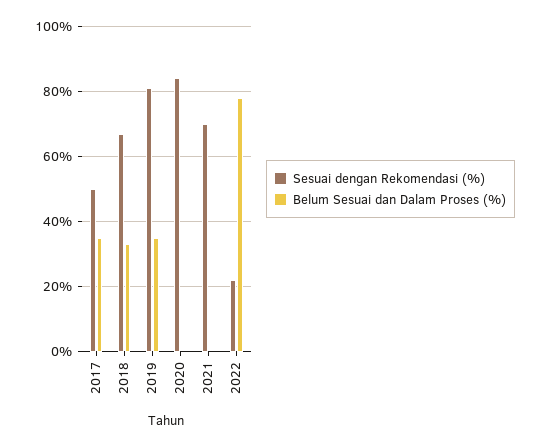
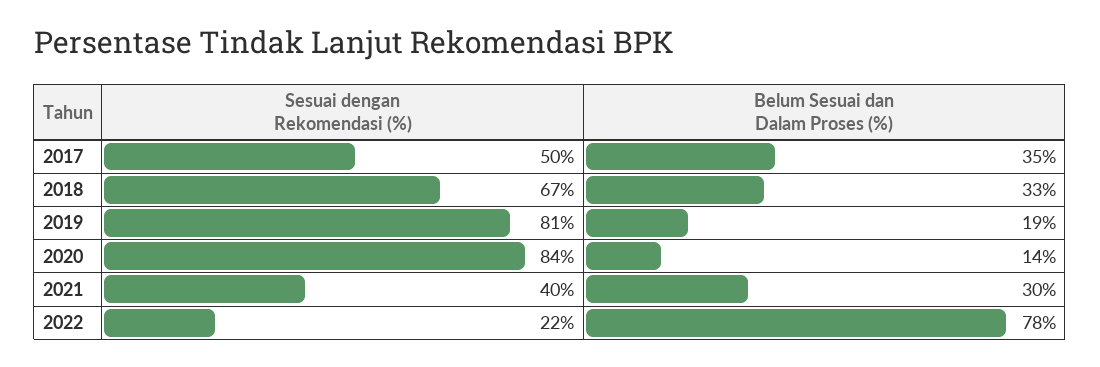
  {
    "Sesuai dengan Rekomendasi (%)": {
      "2017": 50,
      "2018": 67,
      "2019": 81,
      "2020": 84,
-     "2021": 70,
+     "2021": 40,
      "2022": 22
    },
    "Belum Sesuai dan Dalam Proses (%)": {
      "2017": 35,
      "2018": 33,
-     "2019": 35,
+     "2019": 19,
-     "2020": 0,
+     "2020": 14,
-     "2021": 0,
+     "2021": 30,
      "2022": 78
    }
  }

